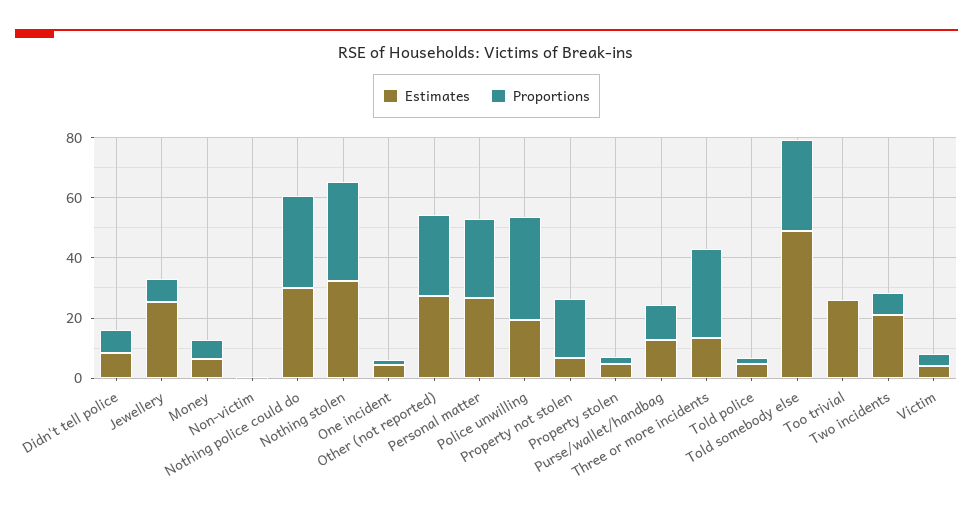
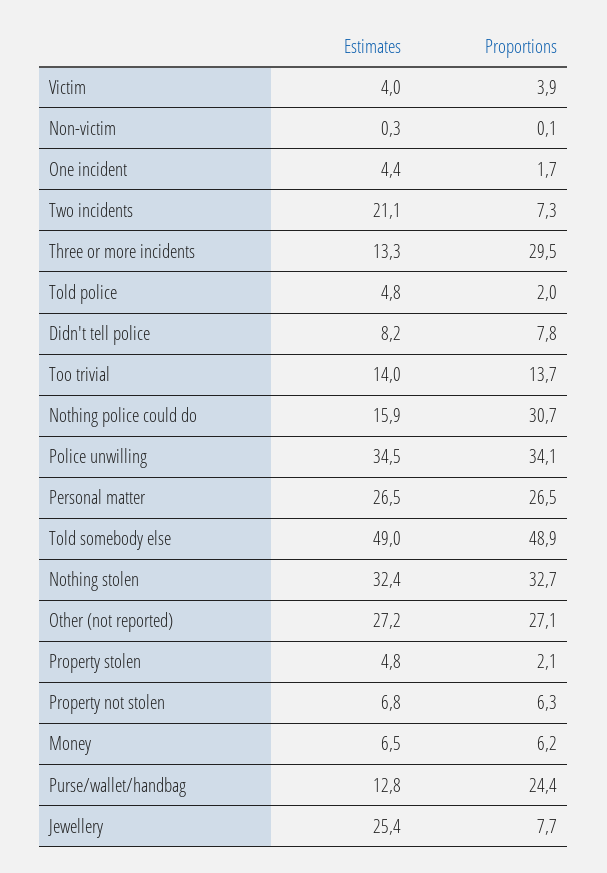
  {
    "Estimates": {
      "Didn't tell police": 8.2,
      "Jewellery": 25.4,
      "Money": 6.5,
      "Non-victim": 0.3,
-     "Nothing police could do": 30,
+     "Nothing police could do": 15.9,
      "Nothing stolen": 32.4,
      "One incident": 4.4,
      "Other (not reported)": 27.2,
      "Personal matter": 26.5,
-     "Police unwilling": 20,
+     "Police unwilling": 34.5,
      "Property not stolen": 6.8,
      "Property stolen": 4.8,
      "Purse/wallet/handbag": 12.8,
      "Three or more incidents": 13.3,
      "Told police": 4.8,
      "Told somebody else": 49,
-     "Too trivial": 25,
+     "Too trivial": 14,
      "Two incidents": 21.1,
      "Victim": 4
    },
    "Proportions": {
      "Didn't tell police": 7.8,
      "Jewellery": 7.7,
      "Money": 6.2,
      "Non-victim": 0.1,
      "Nothing police could do": 30.7,
      "Nothing stolen": 32.7,
      "One incident": 1.7,
      "Other (not reported)": 27.1,
      "Personal matter": 26.5,
      "Police unwilling": 34.1,
-     "Property not stolen": 20,
+     "Property not stolen": 6.3,
      "Property stolen": 2.1,
-     "Purse/wallet/handbag": 10,
+     "Purse/wallet/handbag": 24.4,
      "Three or more incidents": 29.5,
      "Told police": 2,
-     "Told somebody else": 30,
+     "Told somebody else": 48.9,
-     "Too trivial": 0,
+     "Too trivial": 13.7,
      "Two incidents": 7.3,
      "Victim": 3.9
    }
  }

